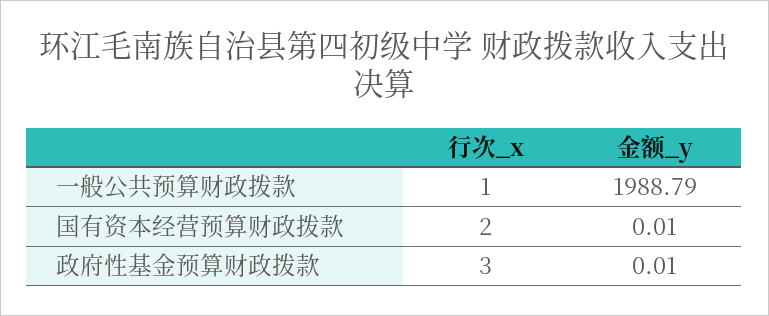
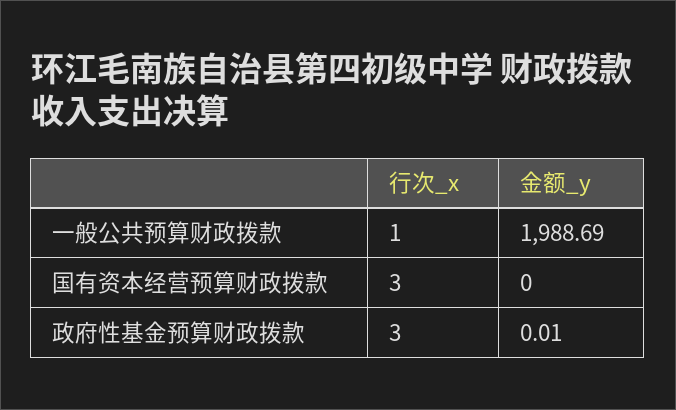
  {
    "行次_x": {
      "一般公共预算财政拨款": 1,
-     "国有资本经营预算财政拨款": 2,
+     "国有资本经营预算财政拨款": 3,
      "政府性基金预算财政拨款": 3
    },
    "金额_y": {
-     "一般公共预算财政拨款": 1988.79,
+     "一般公共预算财政拨款": 1988.69,
-     "国有资本经营预算财政拨款": 0.01,
+     "国有资本经营预算财政拨款": 0,
      "政府性基金预算财政拨款": 0.01
    }
  }

